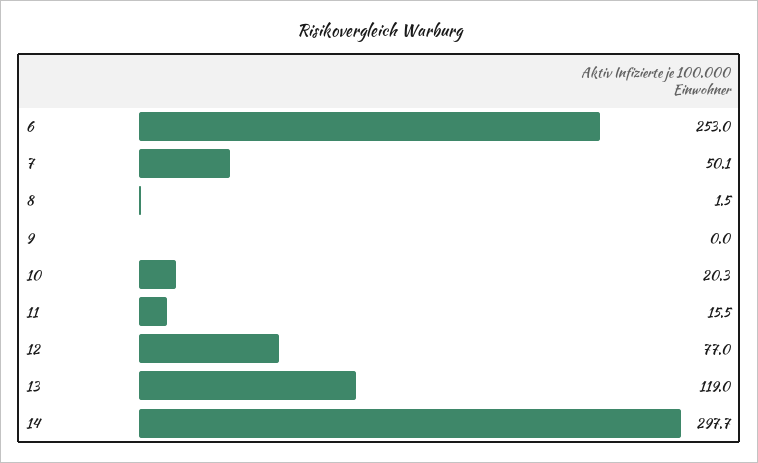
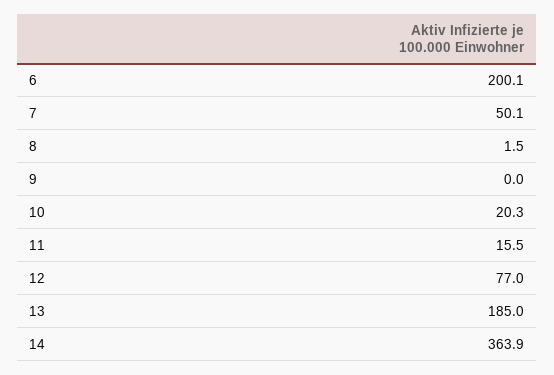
  {
-   "6": 253,
+   "6": 200.1,
    "7": 50.1,
    "8": 1.5,
    "9": 0,
    "10": 20.3,
    "11": 15.5,
    "12": 77,
-   "13": 119,
+   "13": 185,
-   "14": 297.7
+   "14": 363.9
  }

